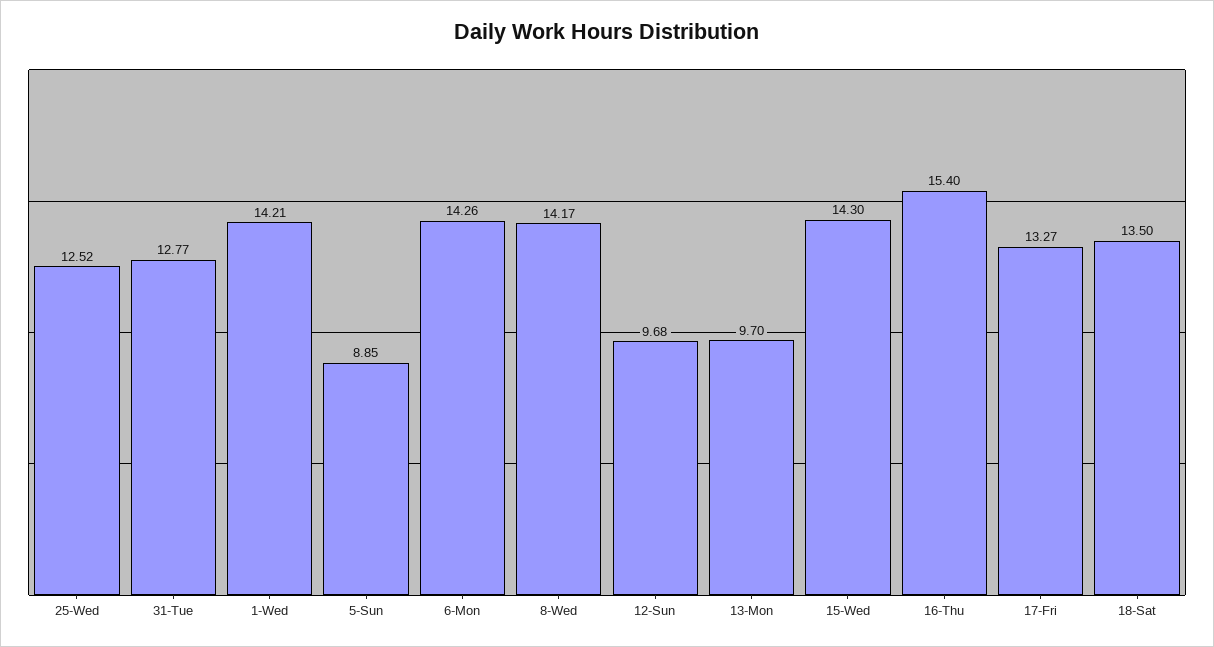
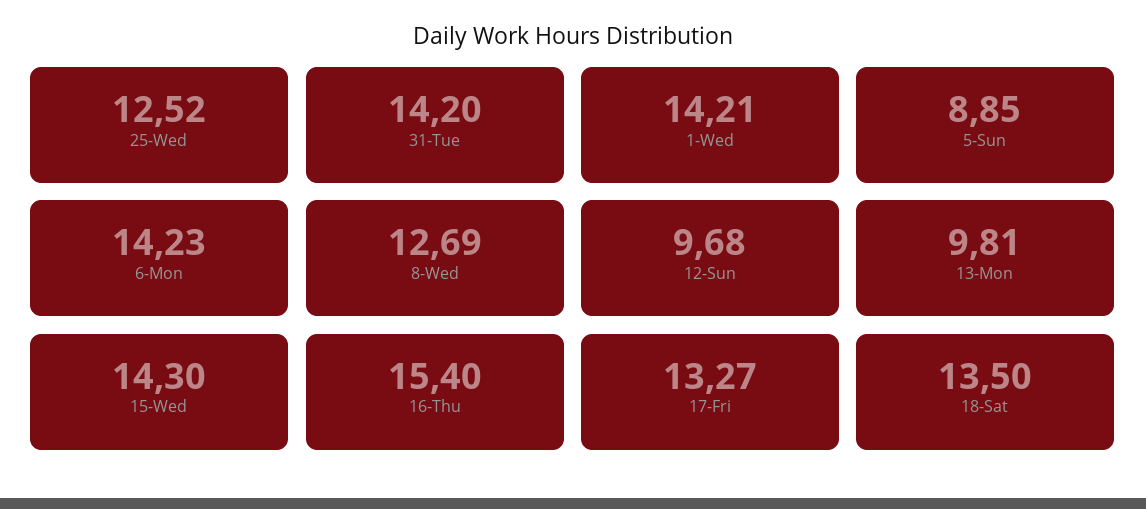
  {
    "25-Wed": 12.52,
-   "31-Tue": 12.77,
+   "31-Tue": 14.2,
    "1-Wed": 14.21,
    "5-Sun": 8.85,
-   "6-Mon": 14.26,
+   "6-Mon": 14.23,
-   "8-Wed": 14.17,
+   "8-Wed": 12.69,
    "12-Sun": 9.68,
-   "13-Mon": 9.7,
+   "13-Mon": 9.81,
    "15-Wed": 14.3,
    "16-Thu": 15.4,
    "17-Fri": 13.27,
    "18-Sat": 13.5
  }

